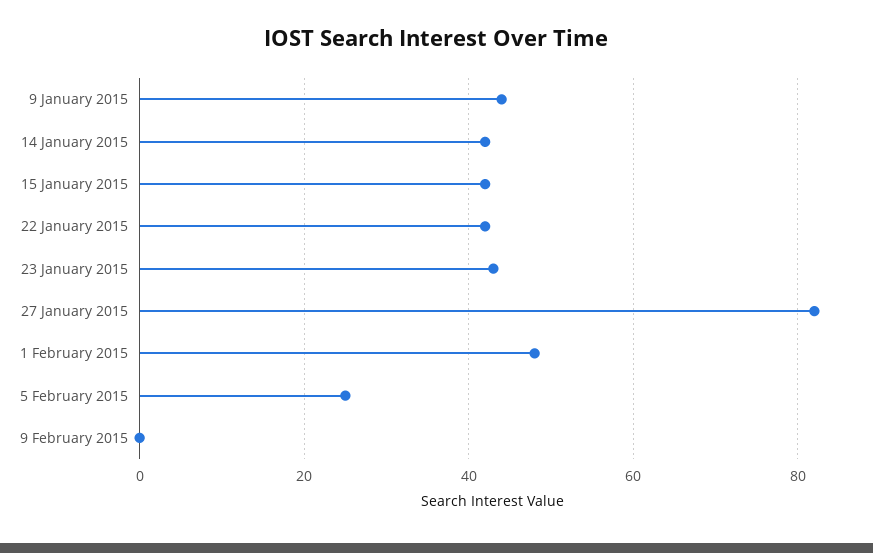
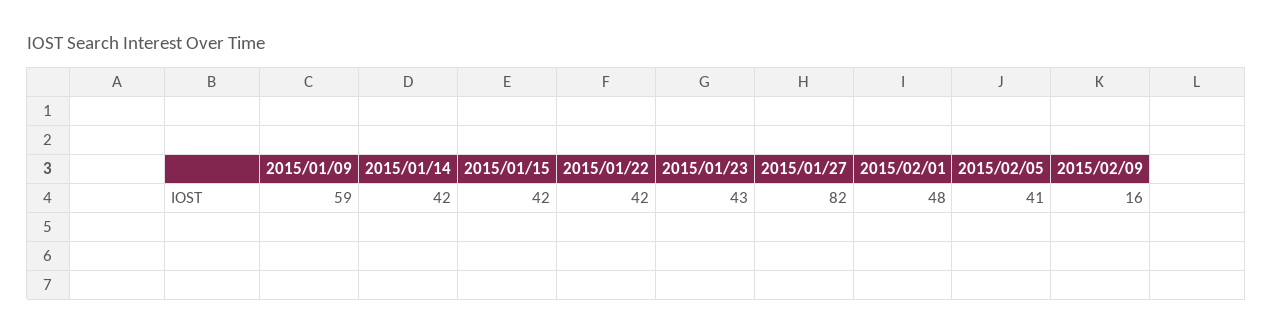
  {
-   "9 January 2015": 45,
+   "9 January 2015": 59,
    "14 January 2015": 42,
    "15 January 2015": 42,
    "22 January 2015": 42,
    "23 January 2015": 43,
    "27 January 2015": 82,
    "1 February 2015": 48,
-   "5 February 2015": 25,
+   "5 February 2015": 41,
-   "9 February 2015": 0
+   "9 February 2015": 16
  }

